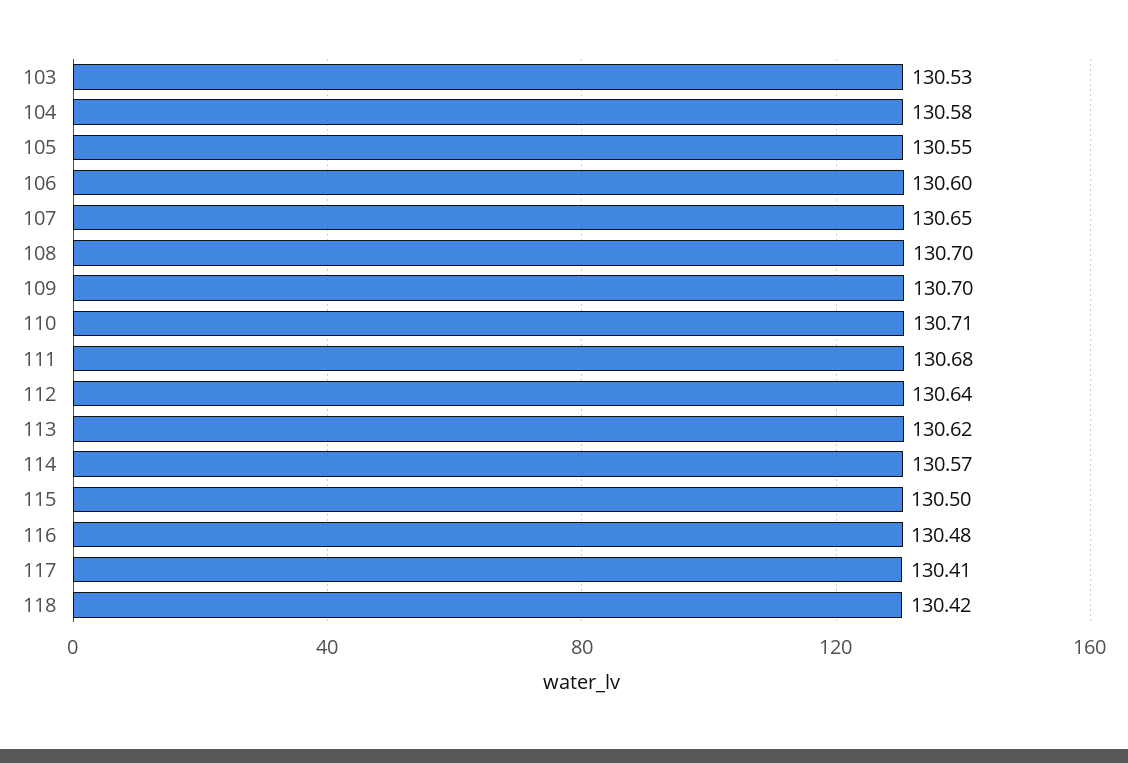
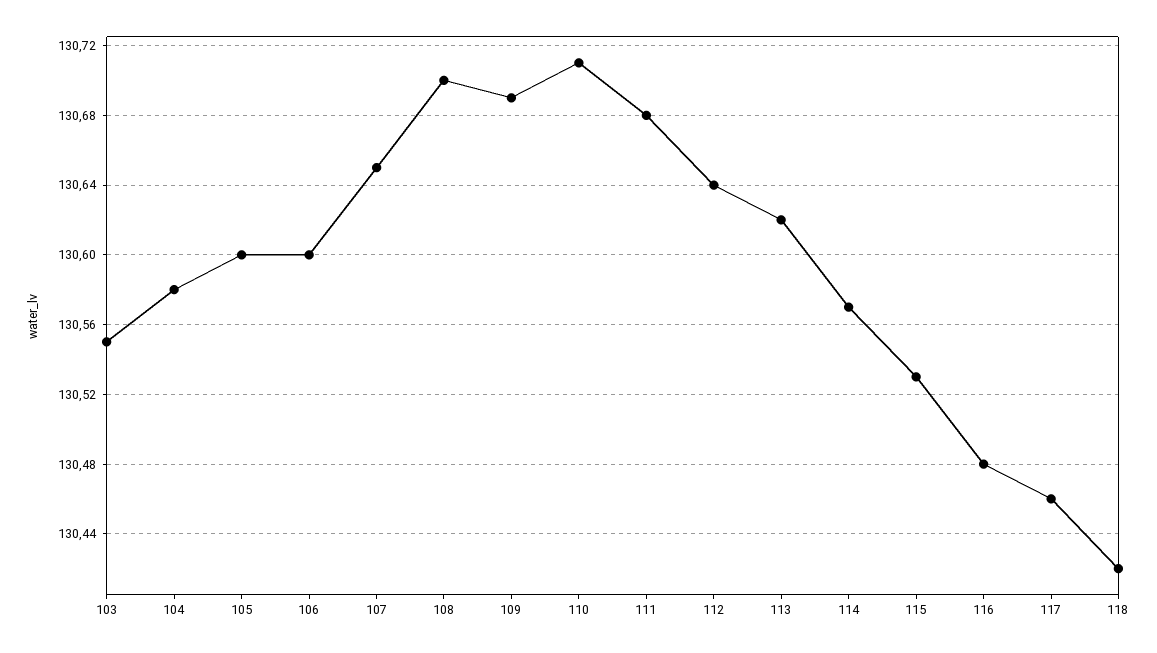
  {
-   "103": 130.53,
+   "103": 130.55,
    "104": 130.58,
-   "105": 130.55,
+   "105": 130.6,
    "106": 130.6,
    "107": 130.65,
    "108": 130.7,
-   "109": 130.7,
+   "109": 130.69,
    "110": 130.71,
    "111": 130.68,
    "112": 130.64,
    "113": 130.62,
    "114": 130.57,
-   "115": 130.5,
+   "115": 130.53,
    "116": 130.48,
-   "117": 130.41,
+   "117": 130.46,
    "118": 130.42
  }

